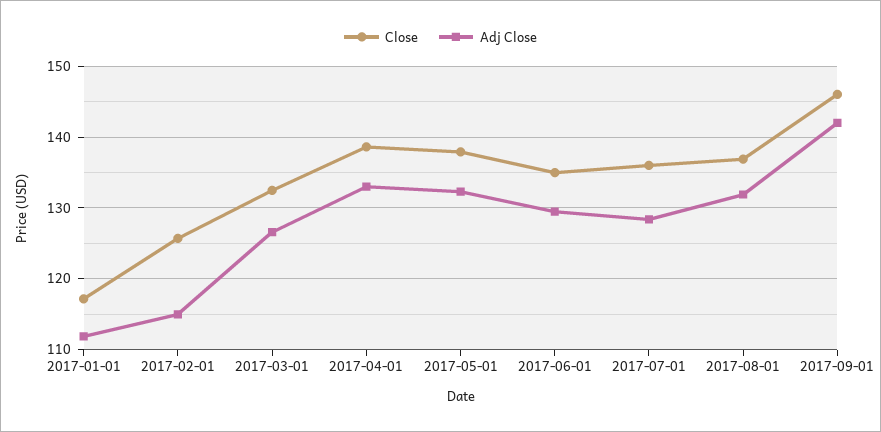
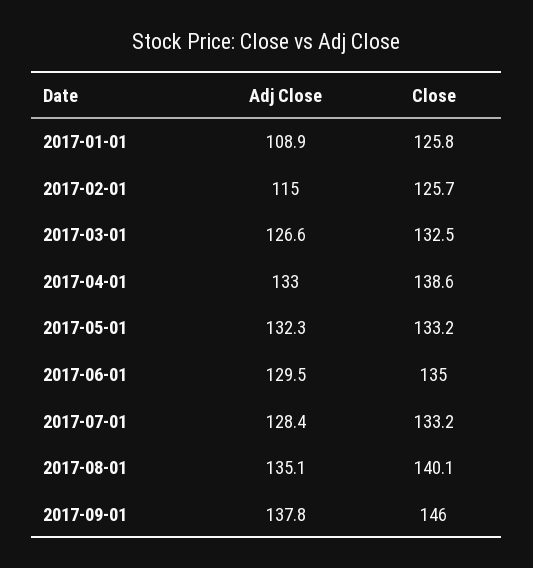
  {
    "Close": {
-     "2017-01-01": 117,
+     "2017-01-01": 125.8,
      "2017-02-01": 125.7,
      "2017-03-01": 132.5,
      "2017-04-01": 138.6,
-     "2017-05-01": 138,
+     "2017-05-01": 133.2,
      "2017-06-01": 135,
-     "2017-07-01": 136,
+     "2017-07-01": 133.2,
-     "2017-08-01": 137,
+     "2017-08-01": 140.1,
      "2017-09-01": 146
    },
    "Adj Close": {
-     "2017-01-01": 112,
+     "2017-01-01": 108.9,
      "2017-02-01": 115,
      "2017-03-01": 126.6,
      "2017-04-01": 133,
      "2017-05-01": 132.3,
      "2017-06-01": 129.5,
      "2017-07-01": 128.4,
-     "2017-08-01": 132,
+     "2017-08-01": 135.1,
-     "2017-09-01": 142
+     "2017-09-01": 137.8
    }
  }

